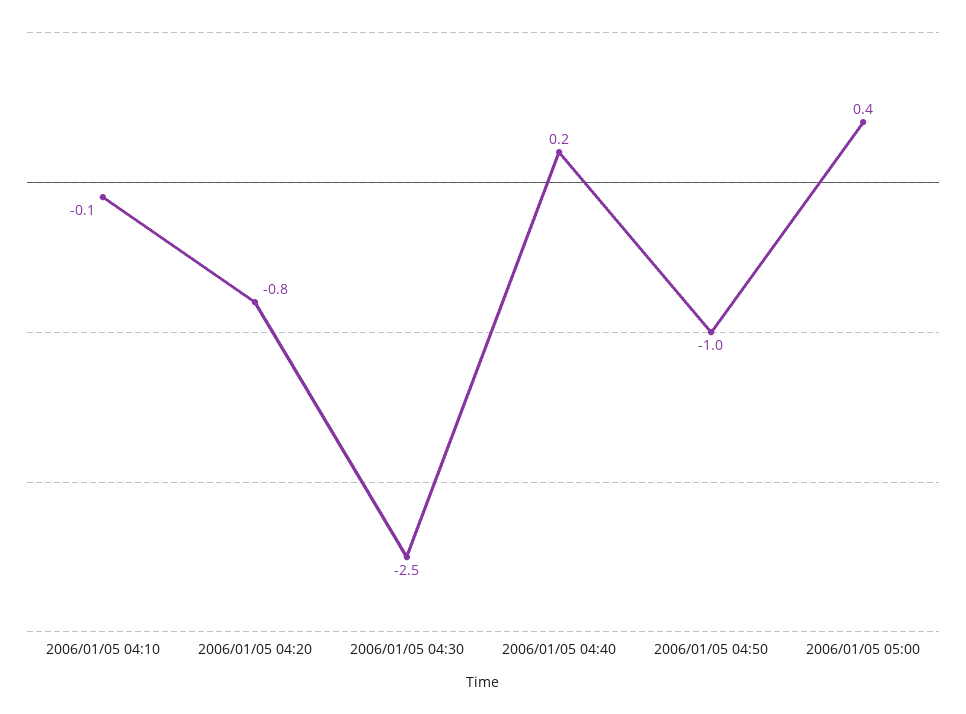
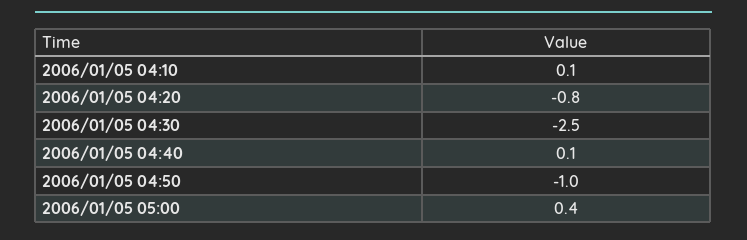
  {
-   "2006/01/05 04:10": -0.1,
+   "2006/01/05 04:10": 0.1,
    "2006/01/05 04:20": -0.8,
    "2006/01/05 04:30": -2.5,
-   "2006/01/05 04:40": 0.2,
+   "2006/01/05 04:40": 0.1,
    "2006/01/05 04:50": -1,
    "2006/01/05 05:00": 0.4
  }

